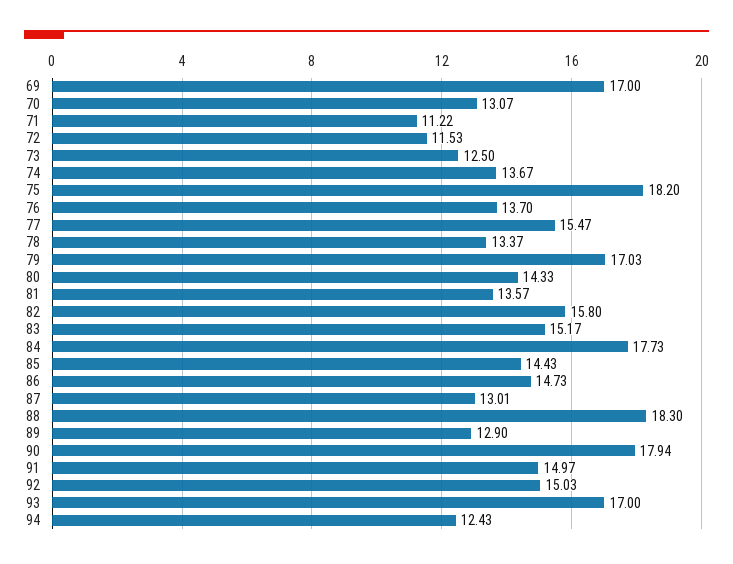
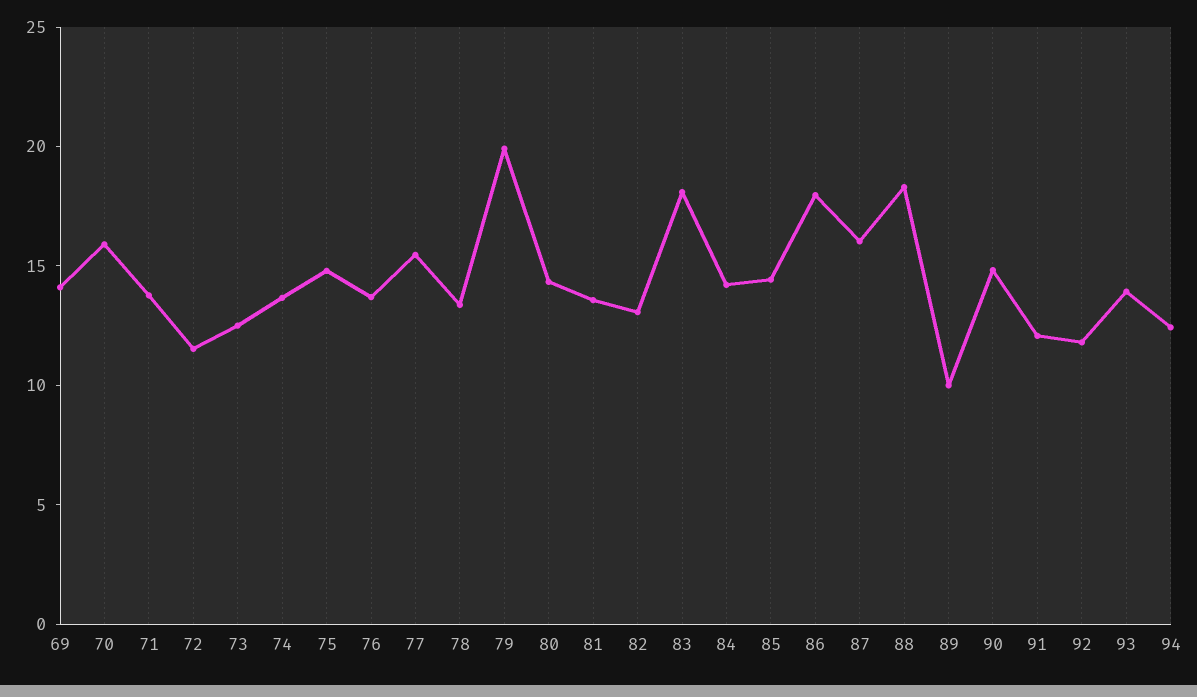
  {
-   "69": 17,
+   "69": 14,
-   "70": 13.07,
+   "70": 16,
-   "71": 11.22,
+   "71": 14,
    "72": 11.53,
    "73": 12.5,
    "74": 13.67,
-   "75": 18.2,
+   "75": 15,
    "76": 13.7,
    "77": 15.47,
    "78": 13.37,
-   "79": 17.03,
+   "79": 20,
    "80": 14.33,
    "81": 13.57,
-   "82": 15.8,
+   "82": 13,
-   "83": 15.17,
+   "83": 18,
-   "84": 17.73,
+   "84": 14,
    "85": 14.43,
-   "86": 14.73,
+   "86": 18,
-   "87": 13.01,
+   "87": 16,
    "88": 18.3,
-   "89": 12.9,
+   "89": 10,
-   "90": 17.94,
+   "90": 15,
-   "91": 14.97,
+   "91": 12,
-   "92": 15.03,
+   "92": 12,
-   "93": 17,
+   "93": 14,
    "94": 12.43
  }

